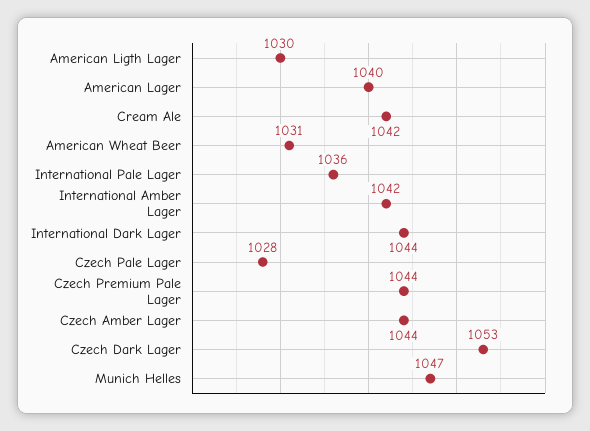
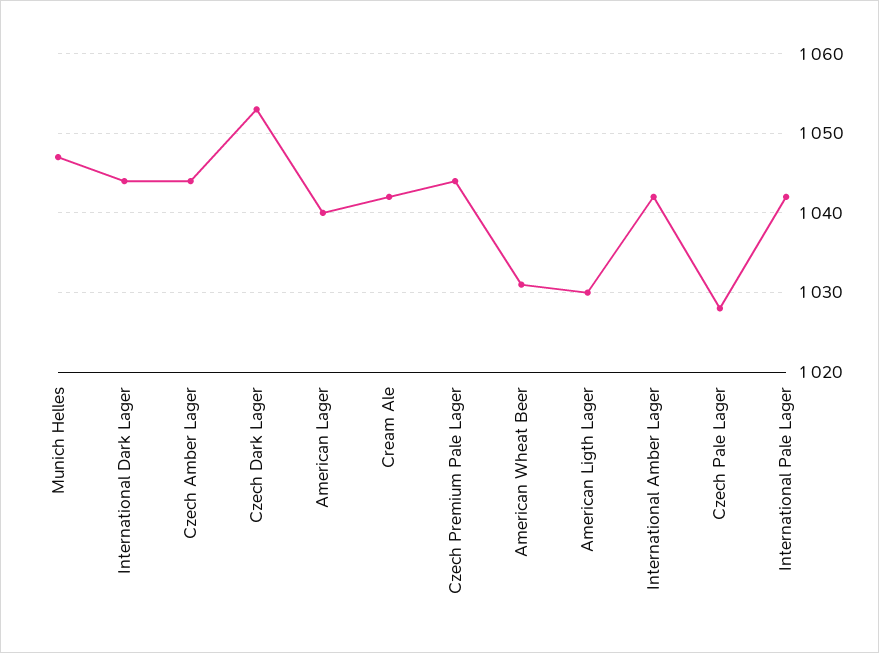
  {
    "American Ligth Lager": 1030,
    "American Lager": 1040,
    "Cream Ale": 1042,
    "American Wheat Beer": 1031,
-   "International Pale Lager": 1036,
+   "International Pale Lager": 1042,
    "International Amber Lager": 1042,
    "International Dark Lager": 1044,
    "Czech Pale Lager": 1028,
    "Czech Premium Pale Lager": 1044,
    "Czech Amber Lager": 1044,
    "Czech Dark Lager": 1053,
    "Munich Helles": 1047
  }

